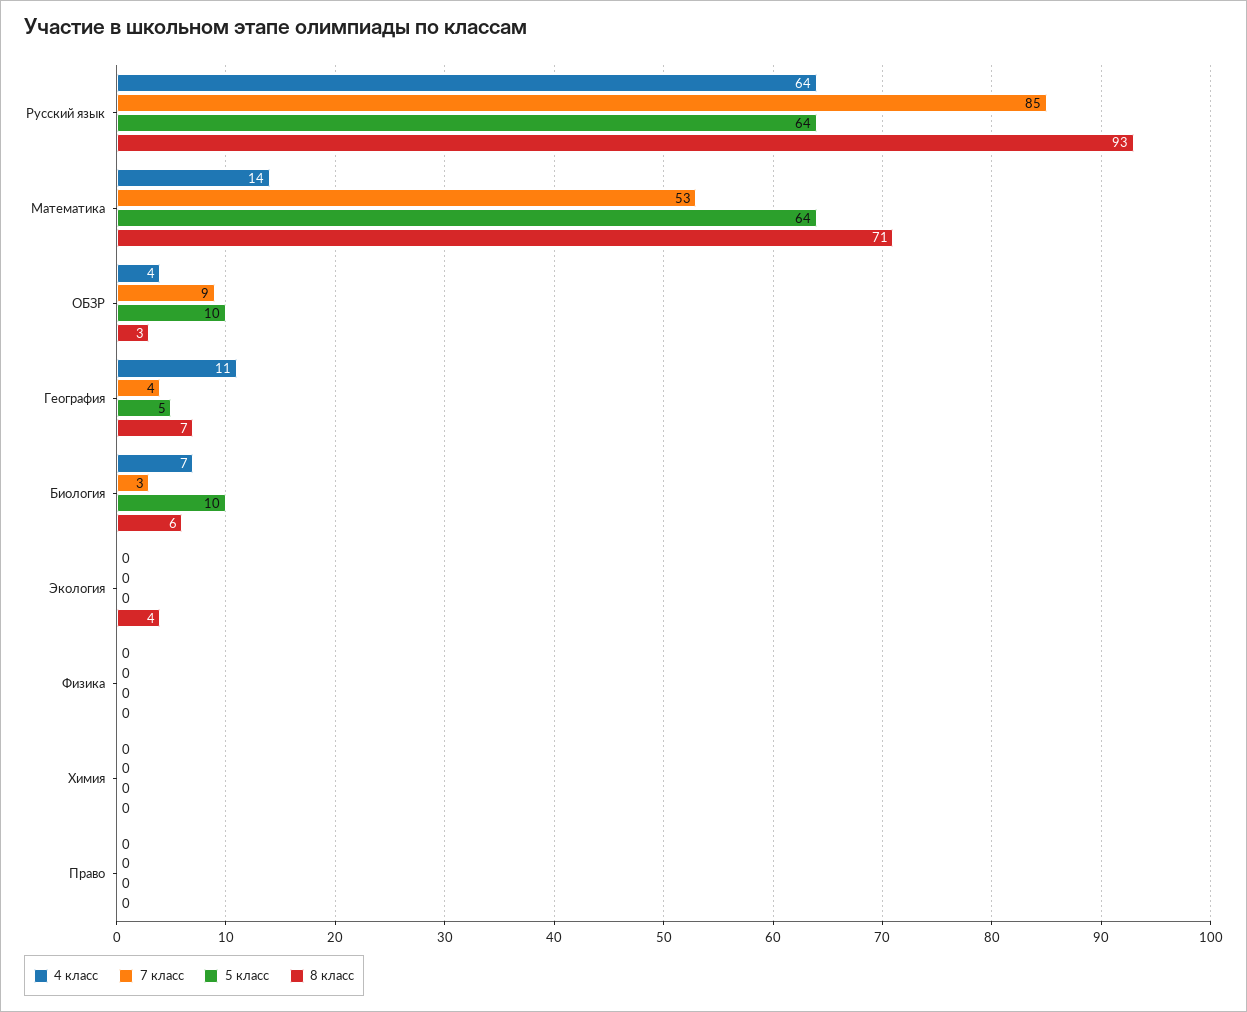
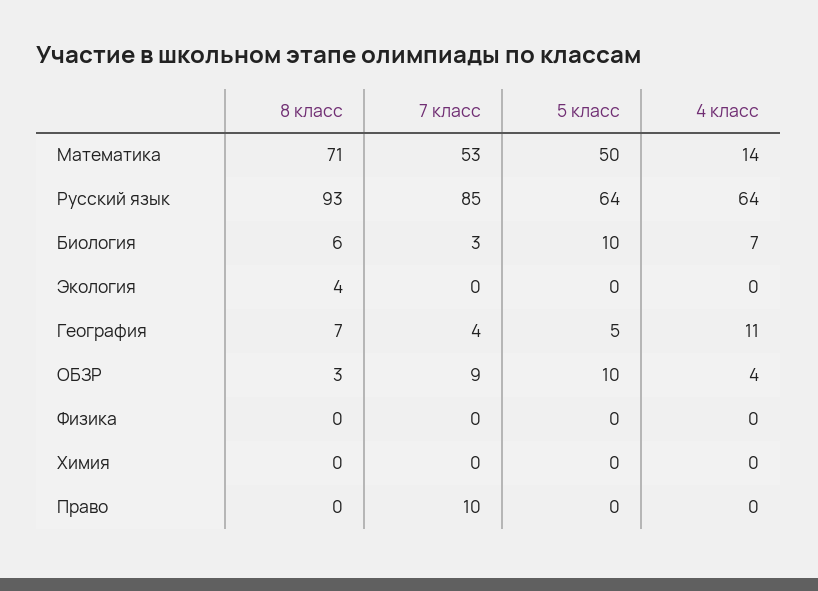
  {
    "4 класс": {
      "Русский язык": 64,
      "Математика": 14,
      "ОБЗР": 4,
      "География": 11,
      "Биология": 7,
      "Экология": 0,
      "Физика": 0,
      "Химия": 0,
      "Право": 0
    },
    "7 класс": {
      "Русский язык": 85,
      "Математика": 53,
      "ОБЗР": 9,
      "География": 4,
      "Биология": 3,
      "Экология": 0,
      "Физика": 0,
      "Химия": 0,
-     "Право": 0
+     "Право": 10
    },
    "5 класс": {
      "Русский язык": 64,
-     "Математика": 64,
+     "Математика": 50,
      "ОБЗР": 10,
      "География": 5,
      "Биология": 10,
      "Экология": 0,
      "Физика": 0,
      "Химия": 0,
      "Право": 0
    },
    "8 класс": {
      "Русский язык": 93,
      "Математика": 71,
      "ОБЗР": 3,
      "География": 7,
      "Биология": 6,
      "Экология": 4,
      "Физика": 0,
      "Химия": 0,
      "Право": 0
    }
  }

